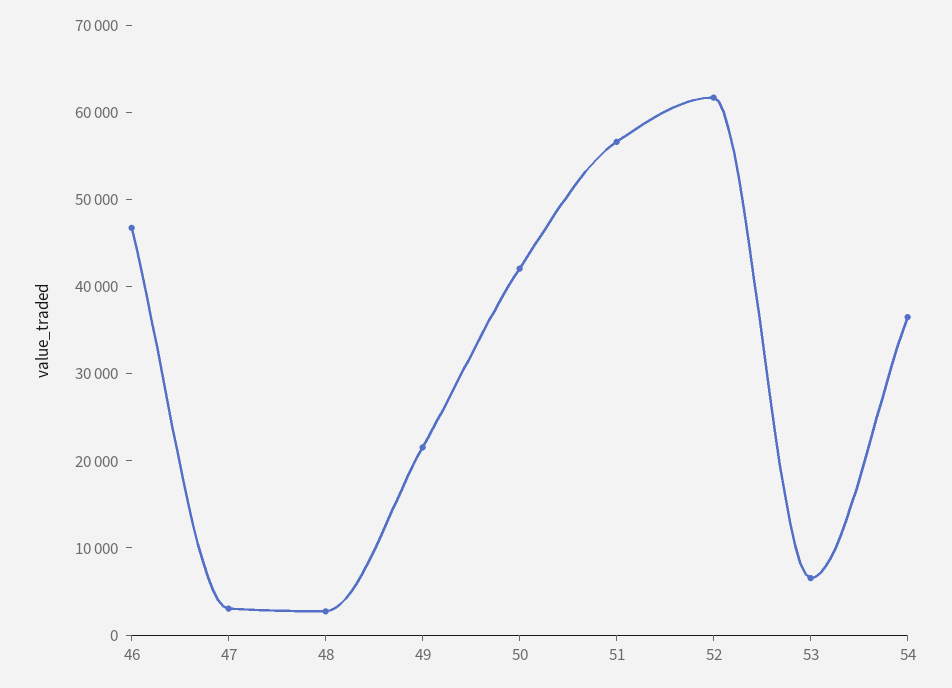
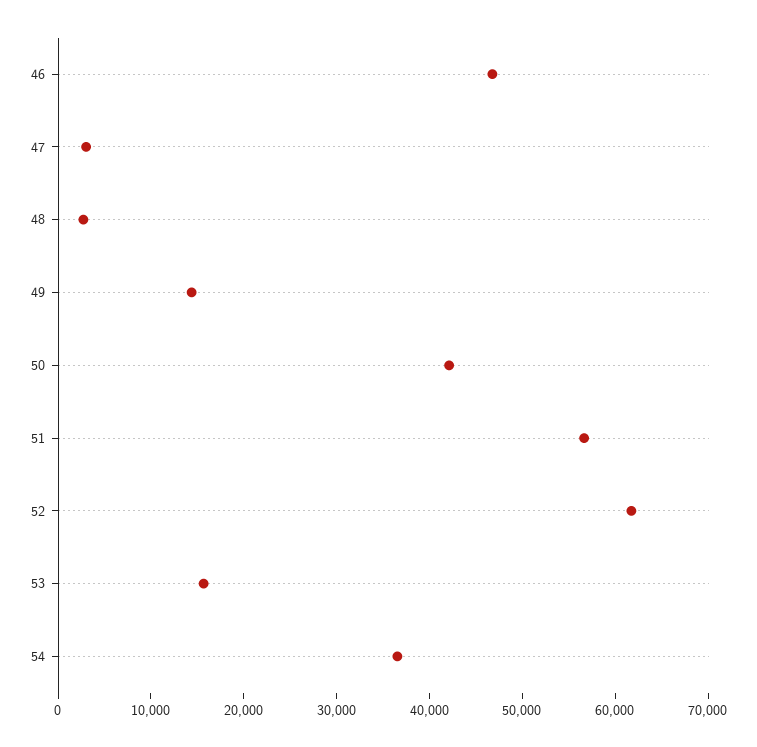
  {
    "46": 46000,
    "47": 4000,
    "48": 2000,
-   "49": 22000,
+   "49": 14000,
    "50": 42000,
    "51": 56000,
    "52": 62000,
-   "53": 6000,
+   "53": 16000,
    "54": 36000
  }

